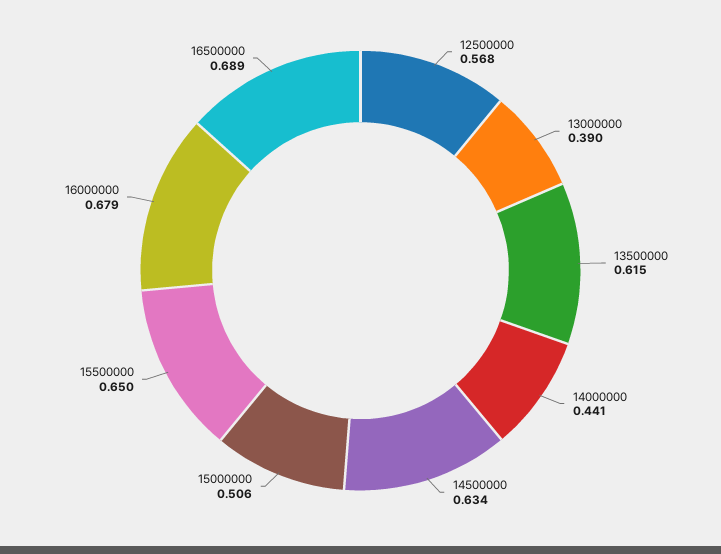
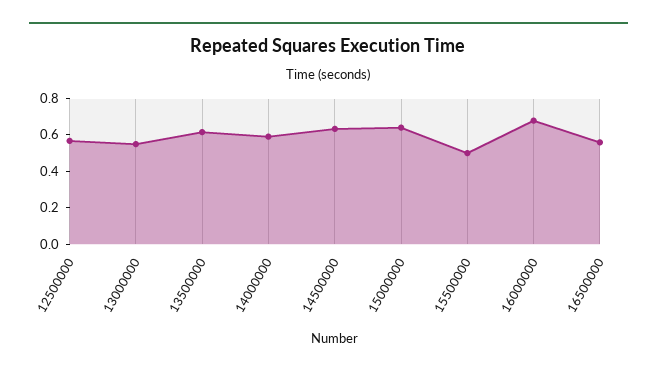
  {
    "12500000": 0.568,
-   "13000000": 0.39,
+   "13000000": 0.55,
    "13500000": 0.615,
-   "14000000": 0.441,
+   "14000000": 0.6,
    "14500000": 0.634,
-   "15000000": 0.506,
+   "15000000": 0.65,
-   "15500000": 0.65,
+   "15500000": 0.5,
    "16000000": 0.679,
-   "16500000": 0.689
+   "16500000": 0.55
  }

